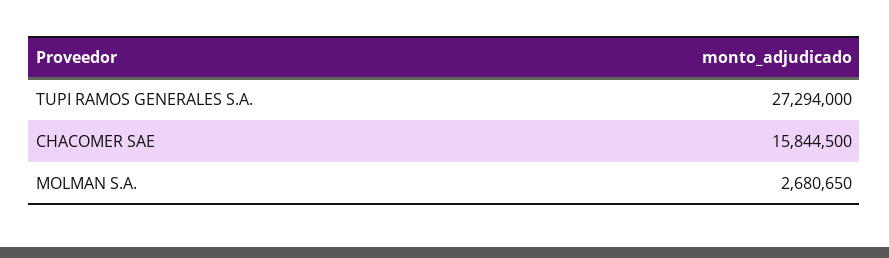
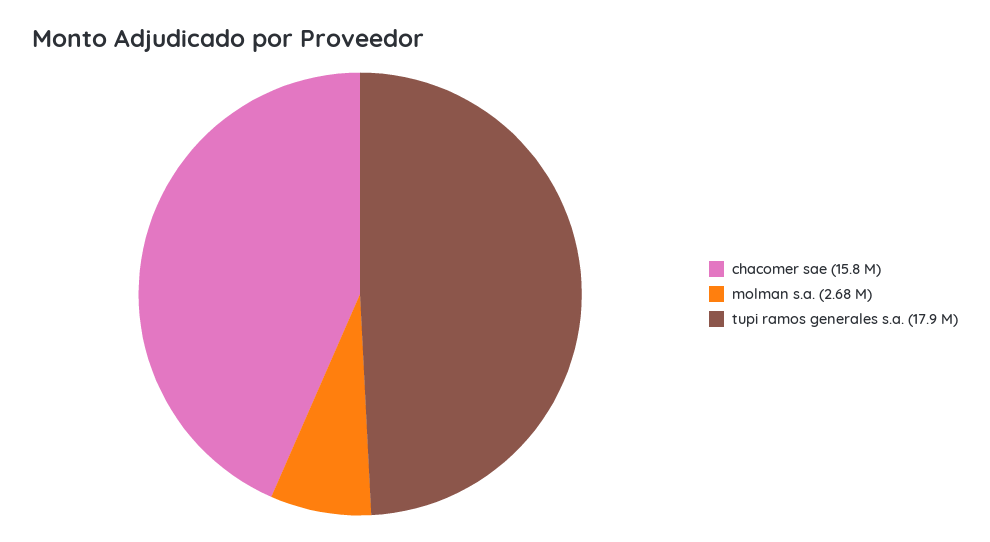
  {
-   "TUPI RAMOS GENERALES S.A.": 27294000,
+   "TUPI RAMOS GENERALES S.A.": 17900000,
    "CHACOMER SAE": 15844500,
    "MOLMAN S.A.": 2680650
  }

